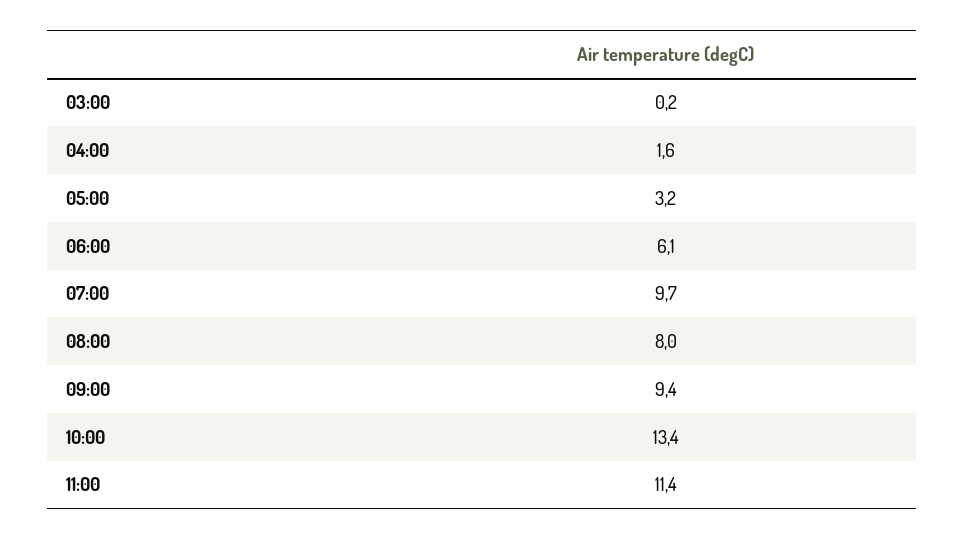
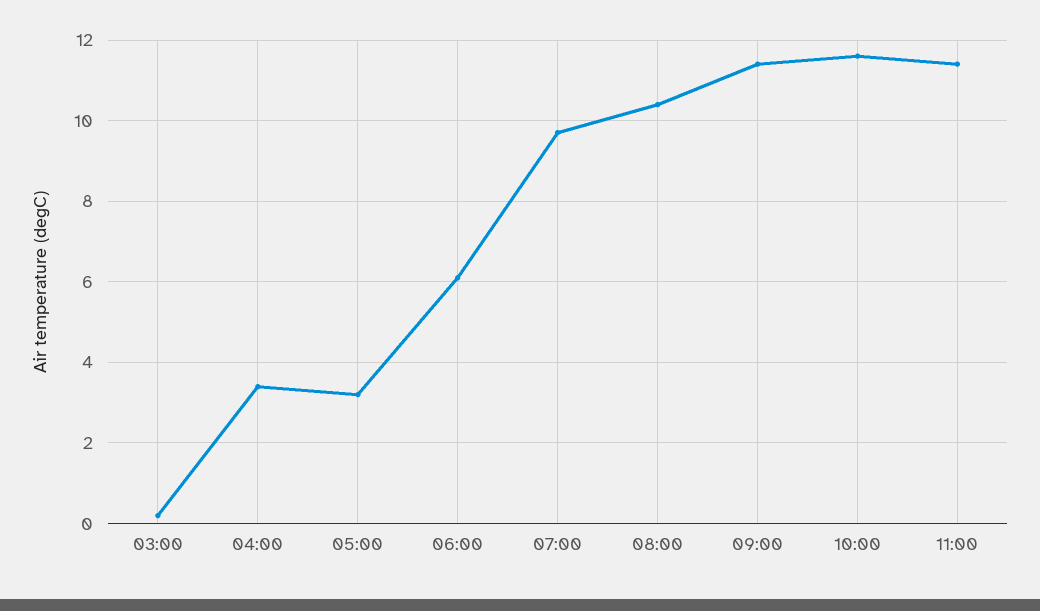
  {
    "03:00": 0.2,
-   "04:00": 1.6,
+   "04:00": 3.5,
    "05:00": 3.2,
    "06:00": 6.1,
    "07:00": 9.7,
-   "08:00": 8,
+   "08:00": 10.5,
-   "09:00": 9.4,
+   "09:00": 11.5,
-   "10:00": 13.4,
+   "10:00": 11.5,
    "11:00": 11.4
  }

